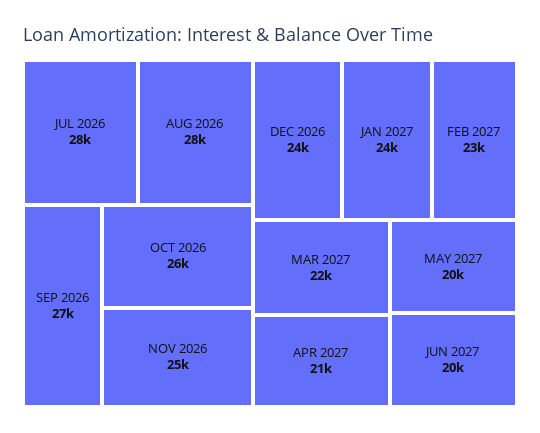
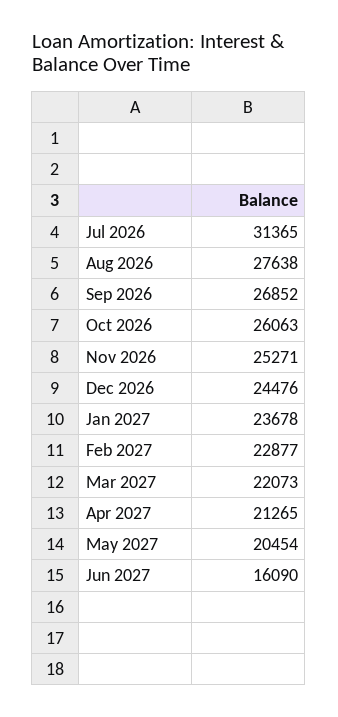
  {
-   "JUL 2026": 28000,
+   "JUL 2026": 31365,
    "AUG 2026": 27638,
    "SEP 2026": 26852,
    "OCT 2026": 26063,
    "NOV 2026": 25271,
    "DEC 2026": 24476,
    "JAN 2027": 23678,
    "FEB 2027": 22877,
    "MAR 2027": 22073,
    "APR 2027": 21265,
    "MAY 2027": 20454,
-   "JUN 2027": 20000
+   "JUN 2027": 16090
  }

